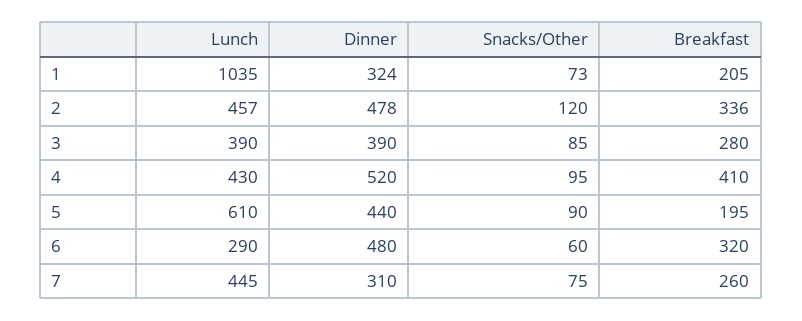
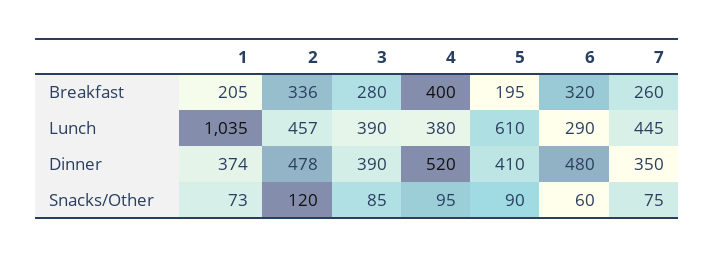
  {
    "Lunch": {
      "1": 1035,
      "2": 457,
      "3": 390,
-     "4": 430,
+     "4": 380,
      "5": 610,
      "6": 290,
      "7": 445
    },
    "Dinner": {
-     "1": 324,
+     "1": 374,
      "2": 478,
      "3": 390,
      "4": 520,
-     "5": 440,
+     "5": 410,
      "6": 480,
-     "7": 310
+     "7": 350
    },
    "Snacks/Other": {
      "1": 73,
      "2": 120,
      "3": 85,
      "4": 95,
      "5": 90,
      "6": 60,
      "7": 75
    },
    "Breakfast": {
      "1": 205,
      "2": 336,
      "3": 280,
-     "4": 410,
+     "4": 400,
      "5": 195,
      "6": 320,
      "7": 260
    }
  }

